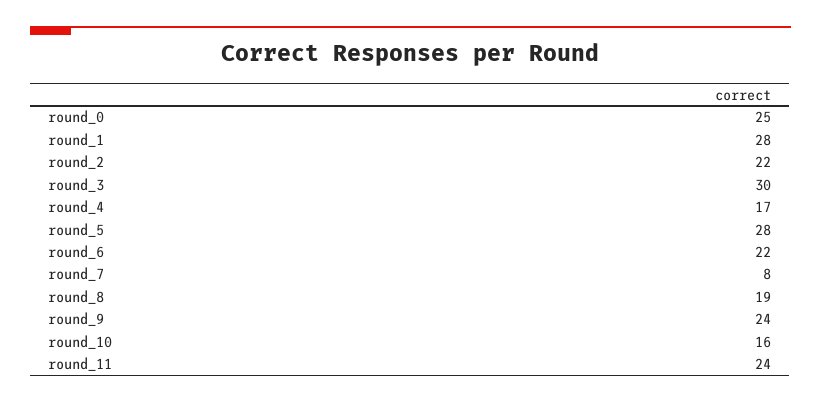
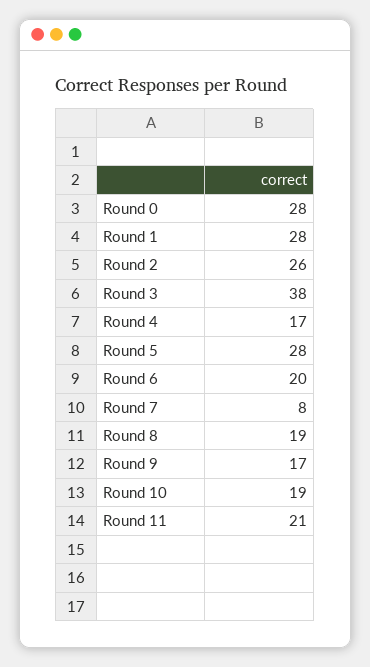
  {
-   "round_0": 25,
+   "round_0": 28,
    "round_1": 28,
-   "round_2": 22,
+   "round_2": 26,
-   "round_3": 30,
+   "round_3": 38,
    "round_4": 17,
    "round_5": 28,
-   "round_6": 22,
+   "round_6": 20,
    "round_7": 8,
    "round_8": 19,
-   "round_9": 24,
+   "round_9": 17,
-   "round_10": 16,
+   "round_10": 19,
-   "round_11": 24
+   "round_11": 21
  }

